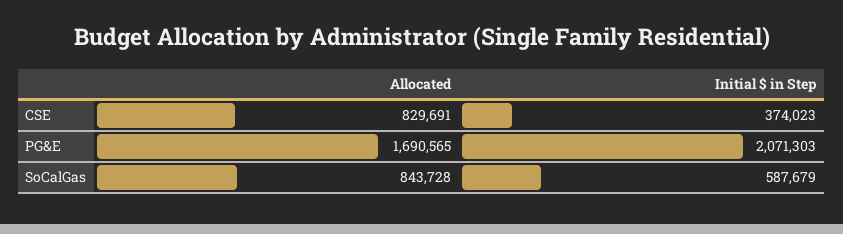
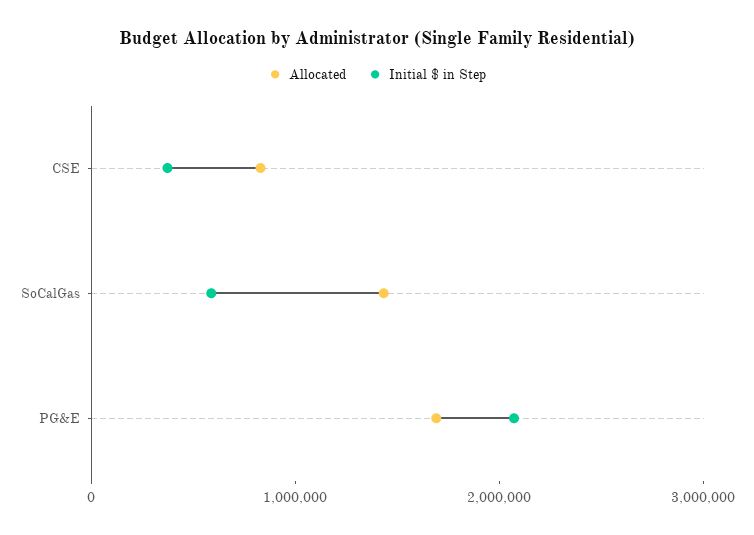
  {
    "Allocated": {
      "CSE": 829691,
      "PG&E": 1690565,
-     "SoCalGas": 843728
+     "SoCalGas": 1400000
    },
    "Initial $ in Step": {
      "CSE": 374023,
      "PG&E": 2071303,
      "SoCalGas": 587679
    }
  }

